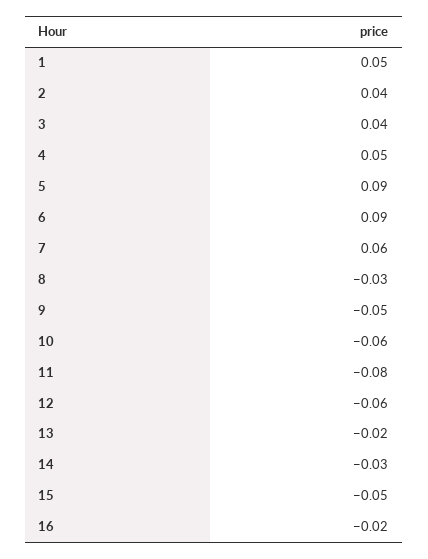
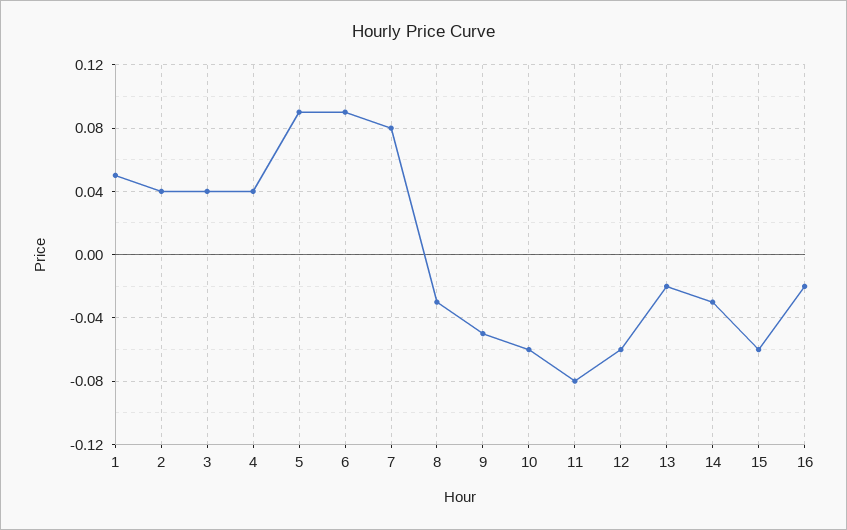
  {
    "1": 0.05,
    "2": 0.04,
    "3": 0.04,
-   "4": 0.05,
+   "4": 0.04,
    "5": 0.09,
    "6": 0.09,
-   "7": 0.06,
+   "7": 0.08,
    "8": -0.03,
    "9": -0.05,
    "10": -0.06,
    "11": -0.08,
    "12": -0.06,
    "13": -0.02,
    "14": -0.03,
-   "15": -0.05,
+   "15": -0.06,
    "16": -0.02
  }

